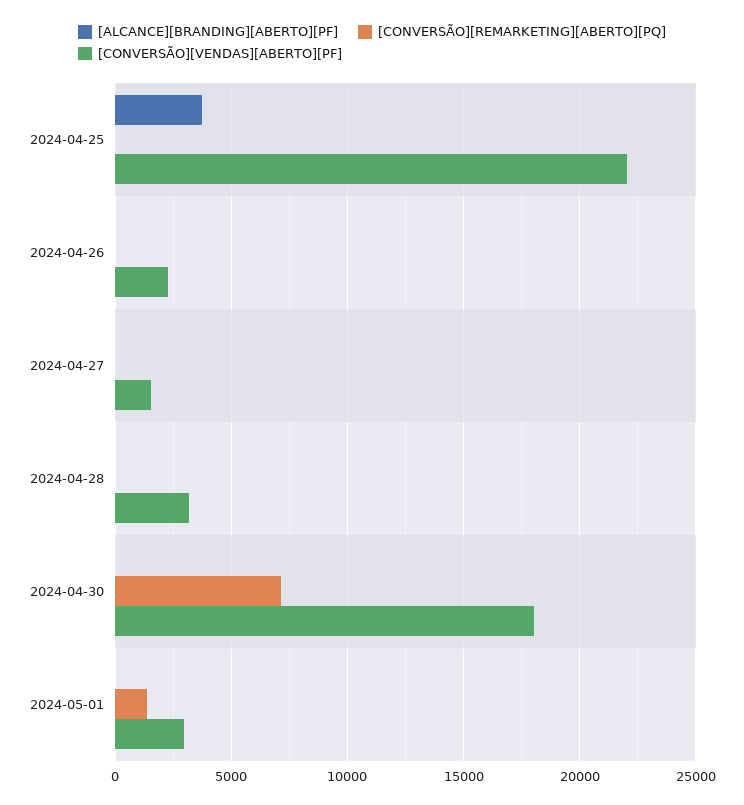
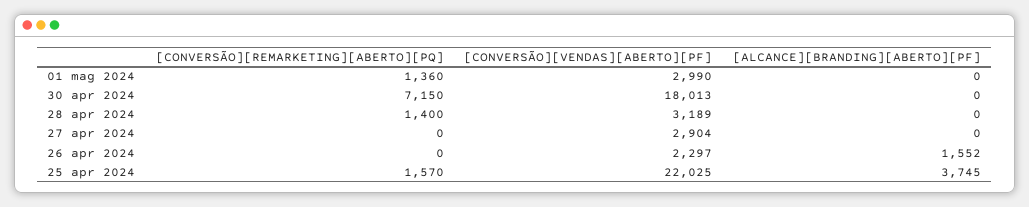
  {
    "[ALCANCE][BRANDING][ABERTO][PF]": {
      "2024-04-25": 3745,
-     "2024-04-26": 0,
+     "2024-04-26": 1552,
      "2024-04-27": 0,
      "2024-04-28": 0,
      "2024-04-30": 0,
      "2024-05-01": 0
    },
    "[CONVERSÃO][REMARKETING][ABERTO][PQ]": {
-     "2024-04-25": 0,
+     "2024-04-25": 1570,
      "2024-04-26": 0,
      "2024-04-27": 0,
-     "2024-04-28": 0,
+     "2024-04-28": 1400,
      "2024-04-30": 7150,
      "2024-05-01": 1360
    },
    "[CONVERSÃO][VENDAS][ABERTO][PF]": {
      "2024-04-25": 22025,
      "2024-04-26": 2297,
-     "2024-04-27": 1500,
+     "2024-04-27": 2904,
      "2024-04-28": 3189,
      "2024-04-30": 18013,
      "2024-05-01": 2990
    }
  }

